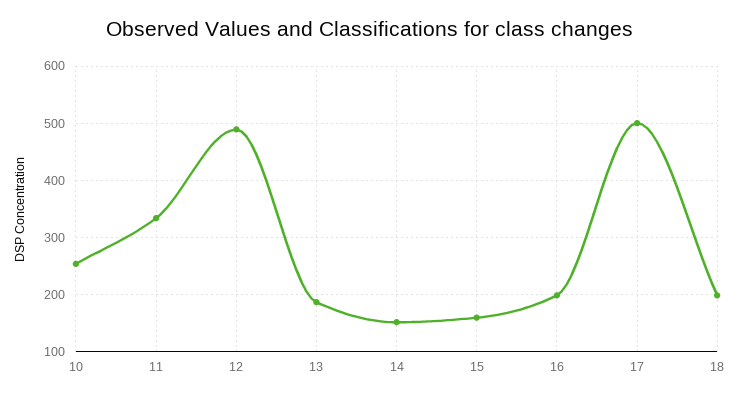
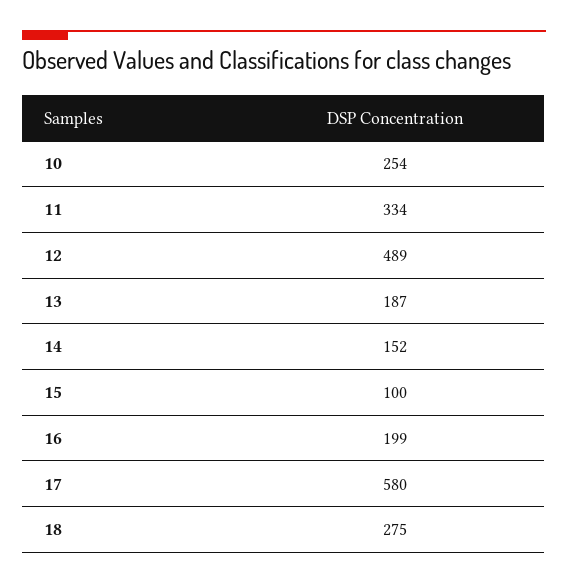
  {
    "10": 254,
    "11": 334,
    "12": 489,
    "13": 187,
    "14": 152,
-   "15": 160,
+   "15": 100,
    "16": 199,
-   "17": 500,
+   "17": 580,
-   "18": 200
+   "18": 275
  }

